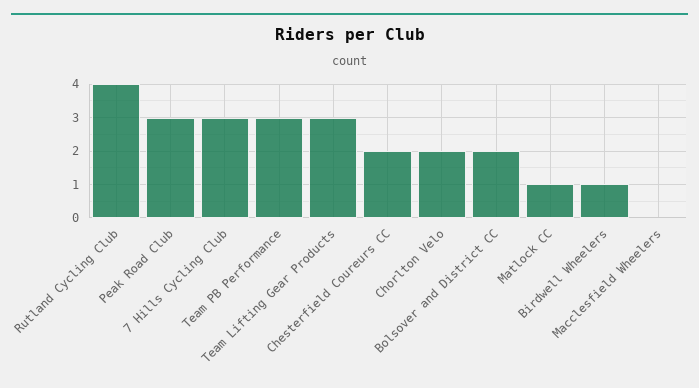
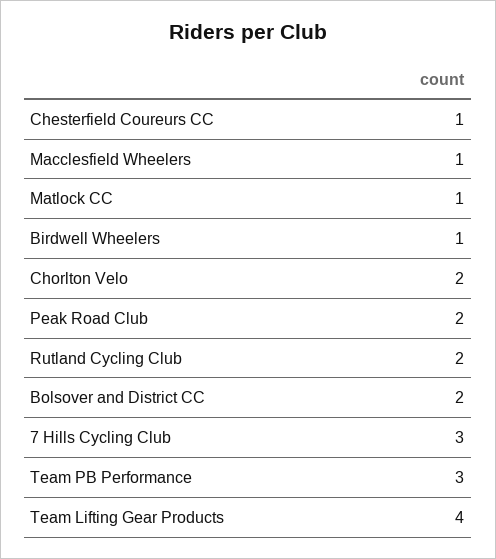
  {
-   "Rutland Cycling Club": 4,
+   "Rutland Cycling Club": 2,
-   "Peak Road Club": 3,
+   "Peak Road Club": 2,
    "7 Hills Cycling Club": 3,
    "Team PB Performance": 3,
-   "Team Lifting Gear Products": 3,
+   "Team Lifting Gear Products": 4,
-   "Chesterfield Coureurs CC": 2,
+   "Chesterfield Coureurs CC": 1,
    "Chorlton Velo": 2,
    "Bolsover and District CC": 2,
    "Matlock CC": 1,
    "Birdwell Wheelers": 1,
-   "Macclesfield Wheelers": 0
+   "Macclesfield Wheelers": 1
  }

